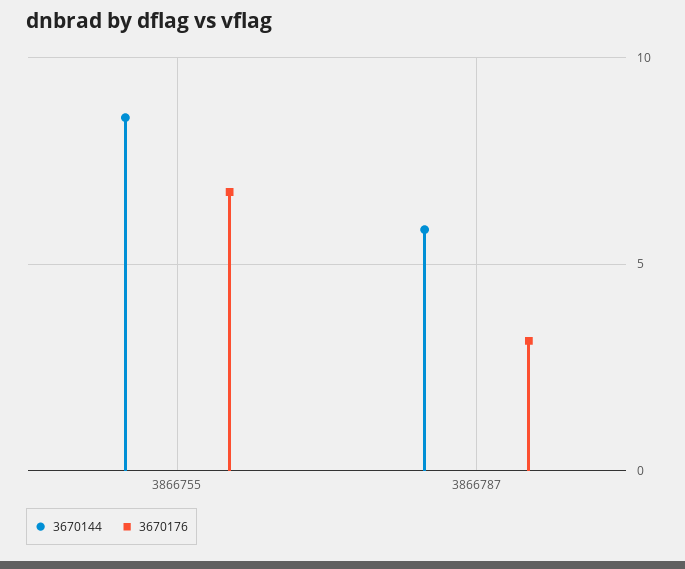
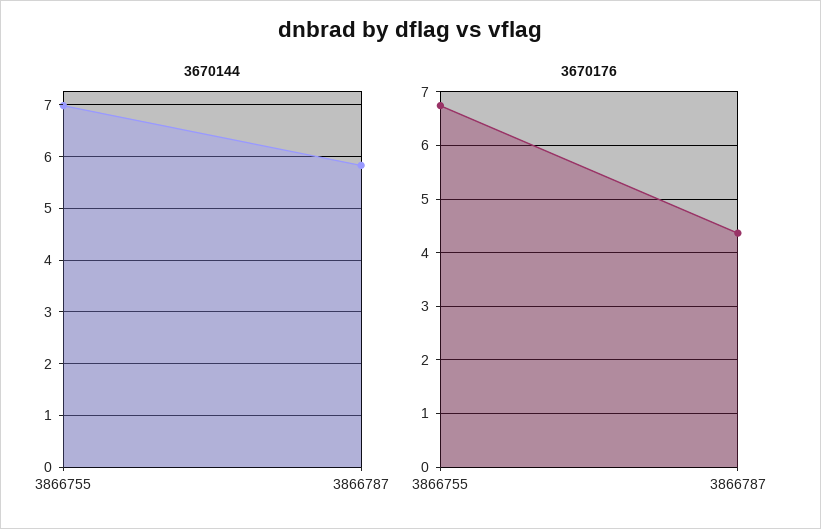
  {
    "3670144": {
-     "3866755": 8.5,
+     "3866755": 7,
      "3866787": 5.8
    },
    "3670176": {
      "3866755": 6.8,
-     "3866787": 3
+     "3866787": 4.4
    }
  }

